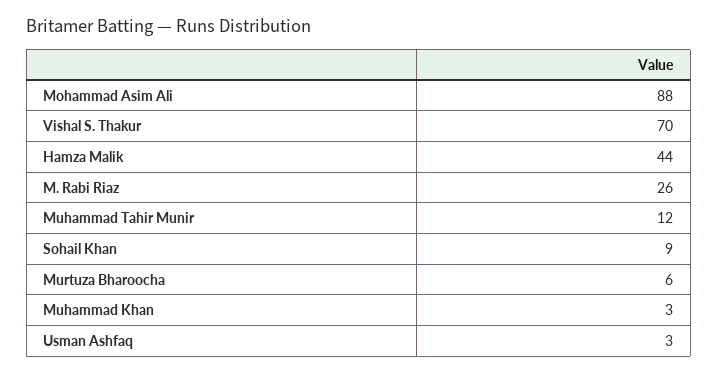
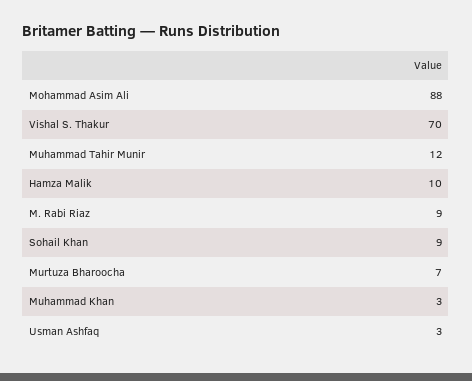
  {
    "Mohammad Asim Ali": 88,
    "Vishal S. Thakur": 70,
-   "Hamza Malik": 44,
+   "Hamza Malik": 10,
-   "M. Rabi Riaz": 26,
+   "M. Rabi Riaz": 9,
    "Muhammad Tahir Munir": 12,
    "Sohail Khan": 9,
-   "Murtuza Bharoocha": 6,
+   "Murtuza Bharoocha": 7,
    "Muhammad Khan": 3,
    "Usman Ashfaq": 3
  }

